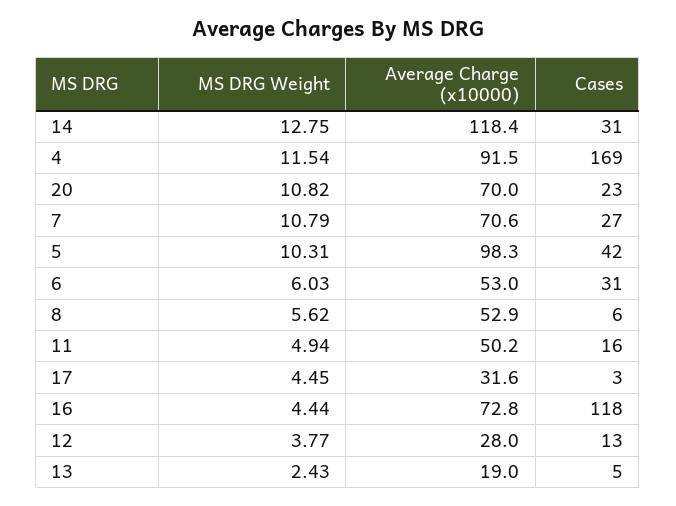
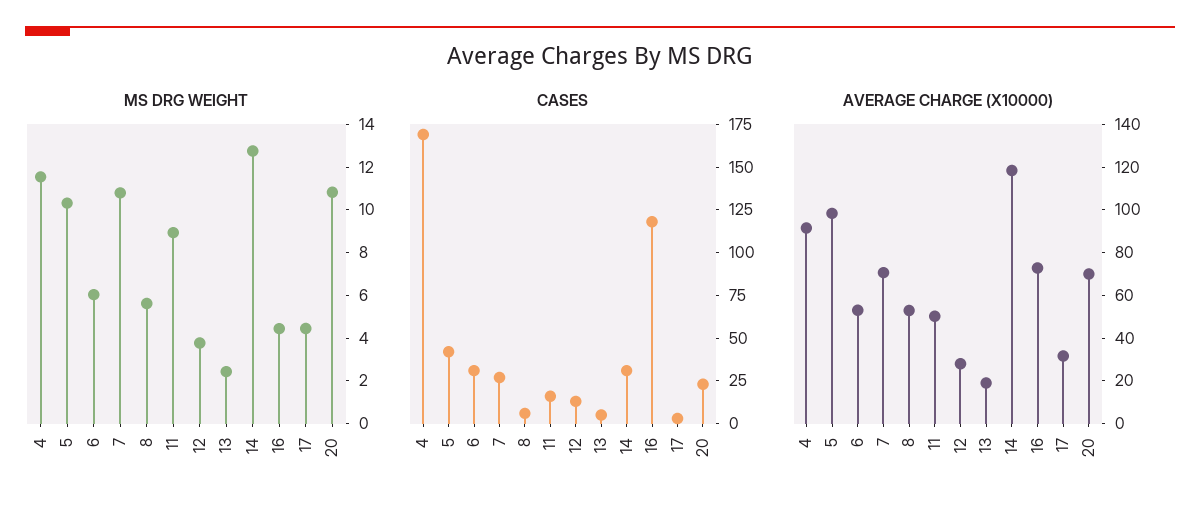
  {
    "MS DRG Weight": {
      "14": 12.75,
      "4": 11.54,
      "20": 10.82,
      "7": 10.79,
      "5": 10.31,
      "6": 6.03,
      "8": 5.62,
-     "11": 4.94,
+     "11": 9,
      "17": 4.45,
      "16": 4.44,
      "12": 3.77,
      "13": 2.43
    },
    "Average Charge (x10000)": {
      "14": 118.4,
      "4": 91.5,
      "20": 70,
      "7": 70.6,
      "5": 98.3,
      "6": 53,
      "8": 52.9,
      "11": 50.2,
      "17": 31.6,
      "16": 72.8,
      "12": 28,
      "13": 19
    },
    "Cases": {
      "14": 31,
      "4": 169,
      "20": 23,
      "7": 27,
      "5": 42,
      "6": 31,
      "8": 6,
      "11": 16,
      "17": 3,
      "16": 118,
      "12": 13,
      "13": 5
    }
  }

